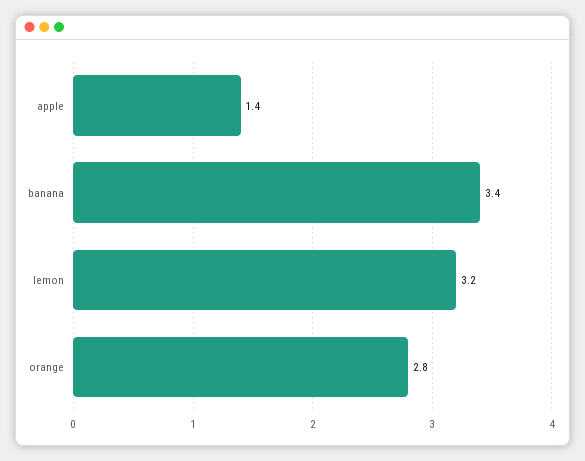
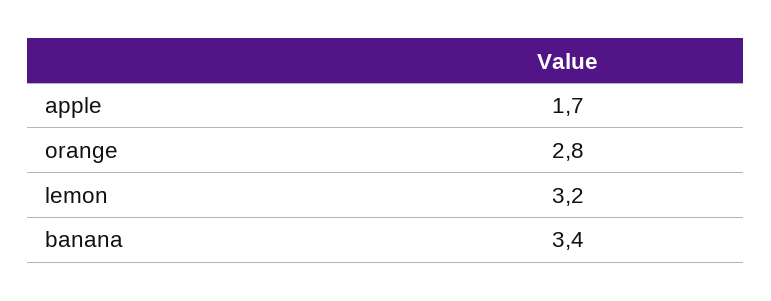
  {
-   "apple": 1.4,
+   "apple": 1.7,
    "banana": 3.4,
    "lemon": 3.2,
    "orange": 2.8
  }

